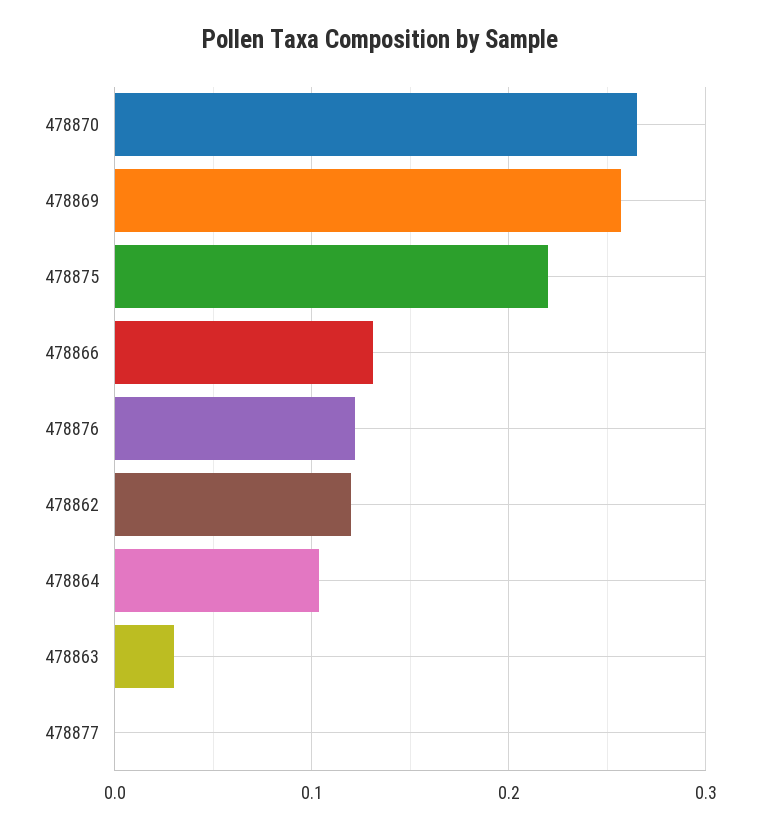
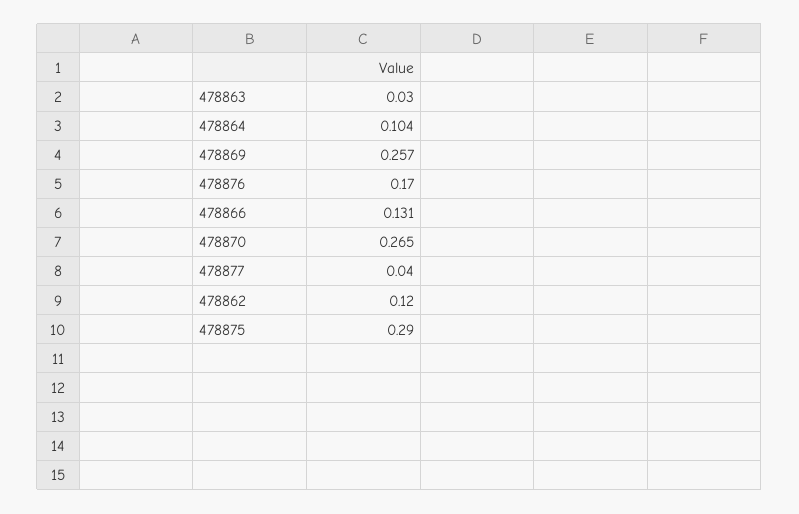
  {
    "478870": 0.265,
    "478869": 0.257,
-   "478875": 0.22,
+   "478875": 0.29,
    "478866": 0.131,
-   "478876": 0.12,
+   "478876": 0.17,
    "478862": 0.12,
    "478864": 0.104,
    "478863": 0.03,
-   "478877": 0
+   "478877": 0.04
  }

